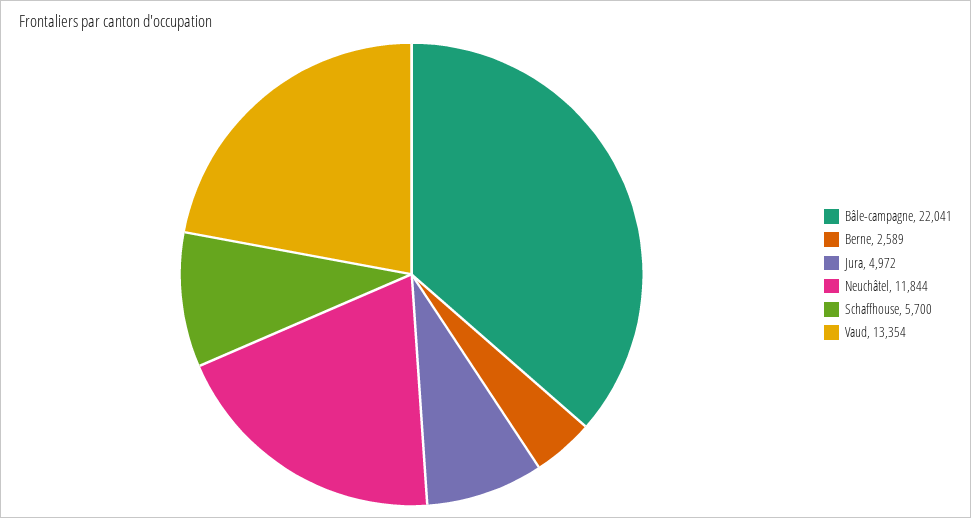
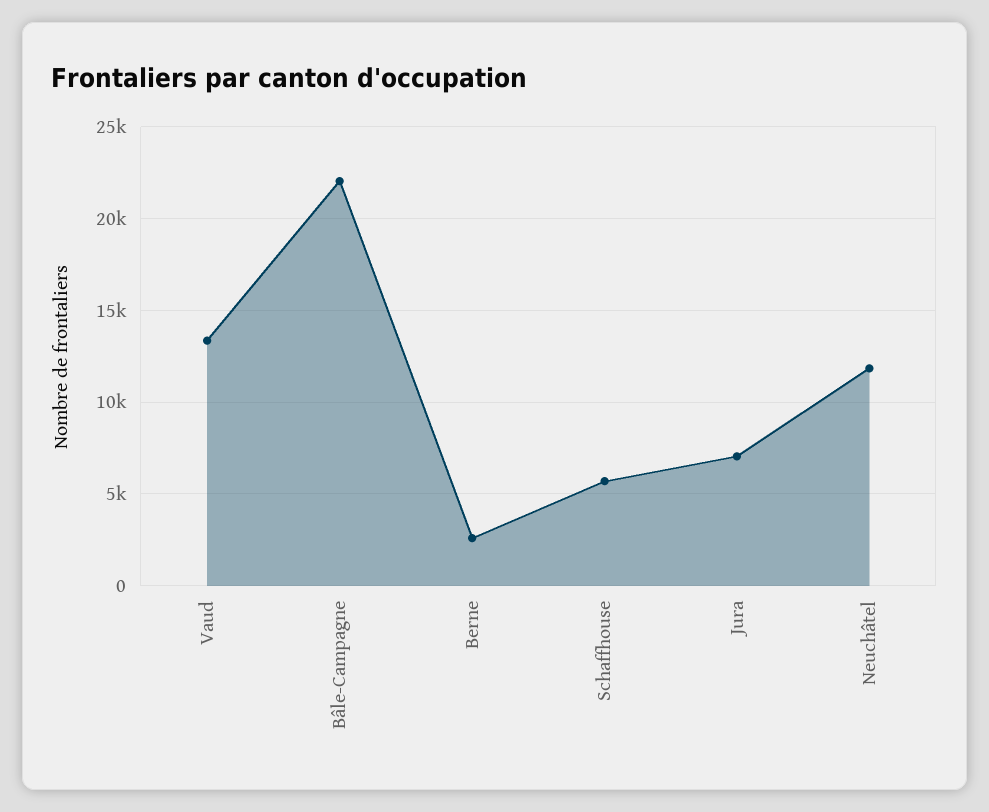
  {
    "Bâle-campagne": 22041,
    "Berne": 2589,
-   "Jura": 4972,
+   "Jura": 7000,
    "Neuchâtel": 11844,
    "Schaffhouse": 5700,
    "Vaud": 13354
  }

